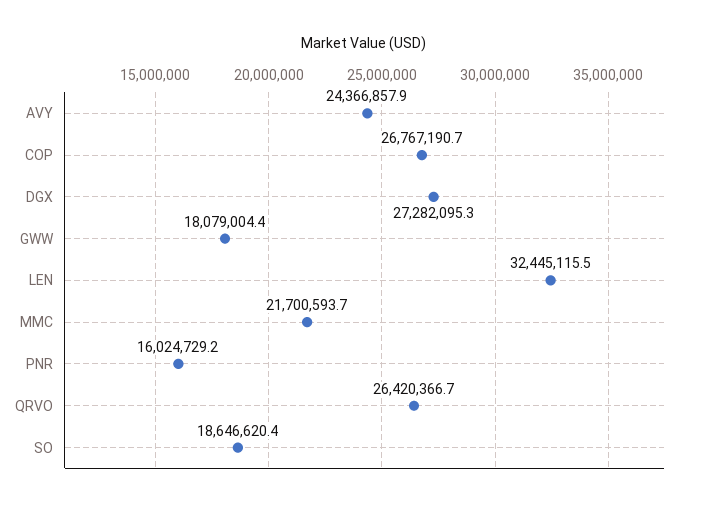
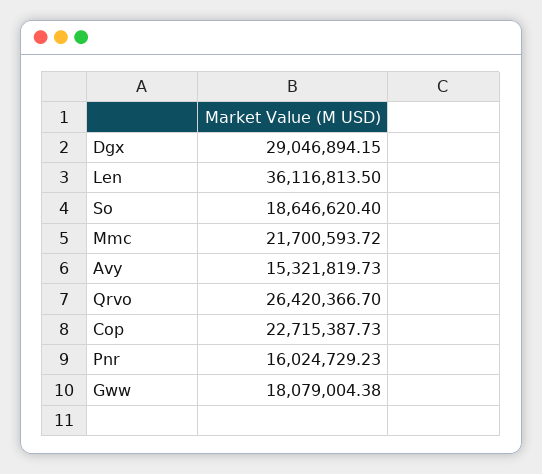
  {
-   "AVY": 24366857.9,
+   "AVY": 15321819.73,
-   "COP": 26767190.7,
+   "COP": 22715387.73,
-   "DGX": 27282095.3,
+   "DGX": 29046894.15,
    "GWW": 18079004.38,
-   "LEN": 32445115.5,
+   "LEN": 36116813.5,
    "MMC": 21700593.72,
    "PNR": 16024729.23,
    "QRVO": 26420366.7,
    "SO": 18646620.4
  }

